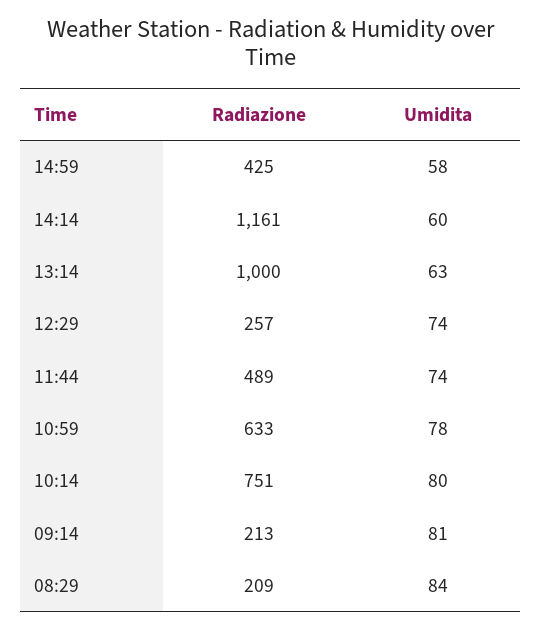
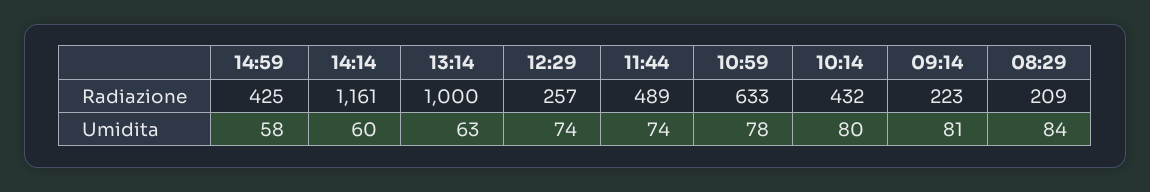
  {
    "Radiazione": {
      "14:59": 425,
      "14:14": 1161,
      "13:14": 1000,
      "12:29": 257,
      "11:44": 489,
      "10:59": 633,
-     "10:14": 751,
+     "10:14": 432,
-     "09:14": 213,
+     "09:14": 223,
      "08:29": 209
    },
    "Umidita": {
      "14:59": 58,
      "14:14": 60,
      "13:14": 63,
      "12:29": 74,
      "11:44": 74,
      "10:59": 78,
      "10:14": 80,
      "09:14": 81,
      "08:29": 84
    }
  }

